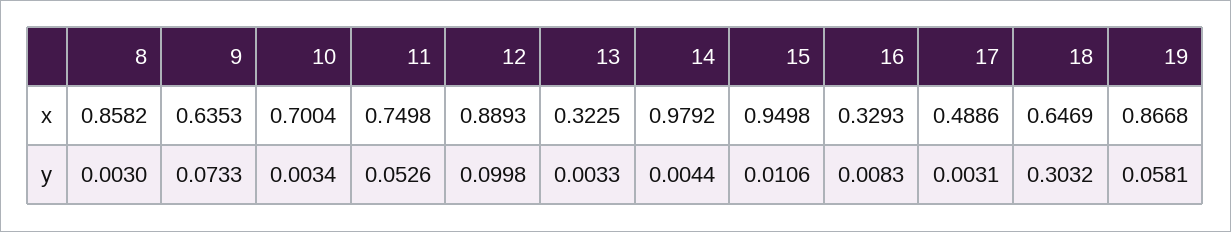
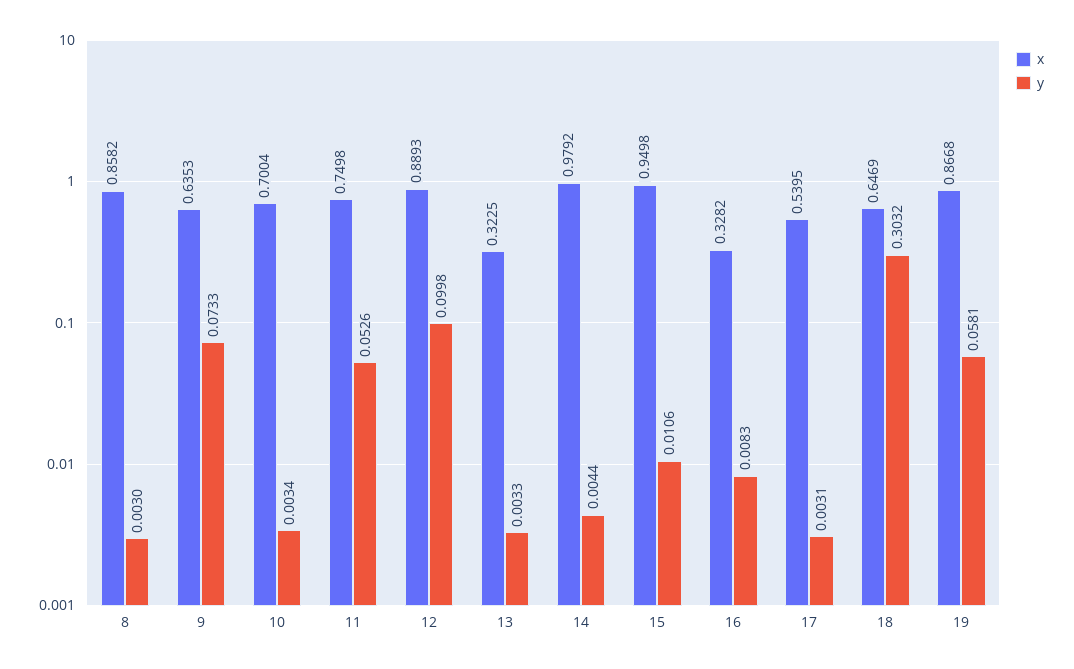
  {
    "x": {
      "8": 0.8582,
      "9": 0.6353,
      "10": 0.7004,
      "11": 0.7498,
      "12": 0.8893,
      "13": 0.3225,
      "14": 0.9792,
      "15": 0.9498,
-     "16": 0.3293,
+     "16": 0.3282,
-     "17": 0.4886,
+     "17": 0.5395,
      "18": 0.6469,
      "19": 0.8668
    },
    "y": {
      "8": 0.003,
      "9": 0.0733,
      "10": 0.0034,
      "11": 0.0526,
      "12": 0.0998,
      "13": 0.0033,
      "14": 0.0044,
      "15": 0.0106,
      "16": 0.0083,
      "17": 0.0031,
      "18": 0.3032,
      "19": 0.0581
    }
  }

